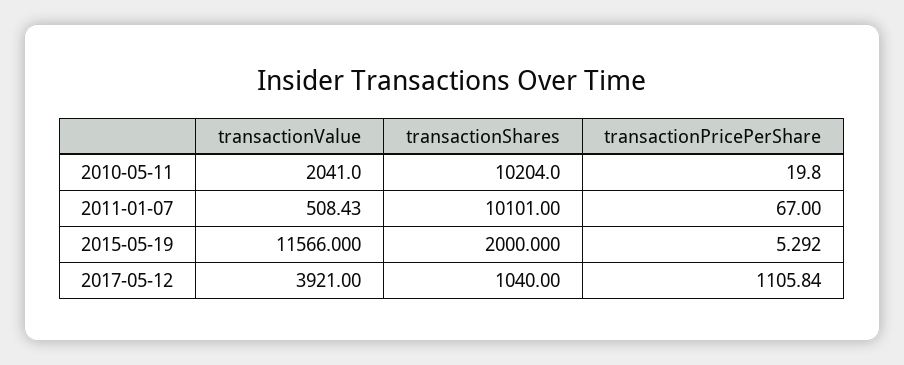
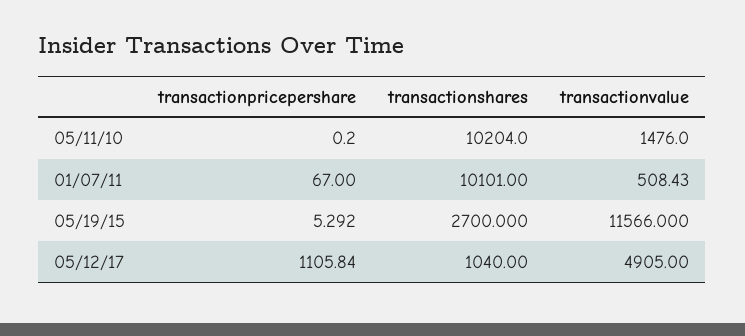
  {
    "transactionValue": {
-     "2010-05-11": 2041,
+     "2010-05-11": 1476,
      "2011-01-07": 508.43,
      "2015-05-19": 11566,
-     "2017-05-12": 3921
+     "2017-05-12": 4905
    },
    "transactionShares": {
      "2010-05-11": 10204,
      "2011-01-07": 10101,
-     "2015-05-19": 2000,
+     "2015-05-19": 2700,
      "2017-05-12": 1040
    },
    "transactionPricePerShare": {
-     "2010-05-11": 19.8,
+     "2010-05-11": 0.2,
      "2011-01-07": 67,
      "2015-05-19": 5.292,
      "2017-05-12": 1105.84
    }
  }

